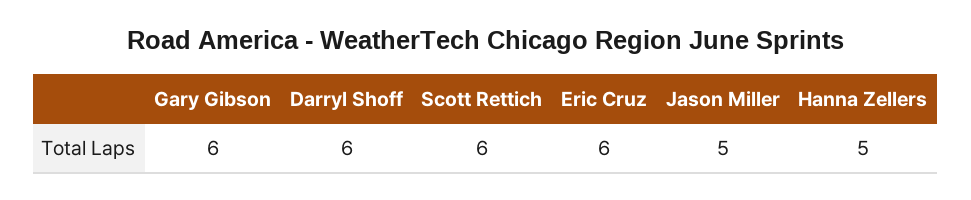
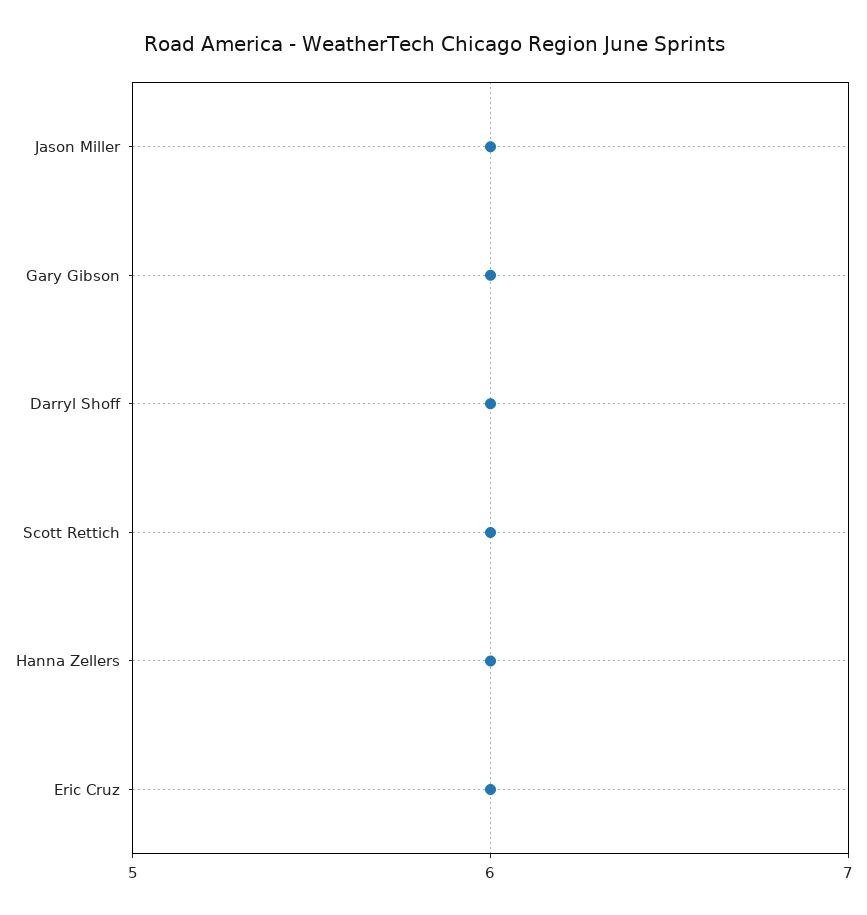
  {
    "Gary Gibson": 6,
    "Darryl Shoff": 6,
    "Scott Rettich": 6,
    "Eric Cruz": 6,
-   "Jason Miller": 5,
+   "Jason Miller": 6,
-   "Hanna Zellers": 5
+   "Hanna Zellers": 6
  }

